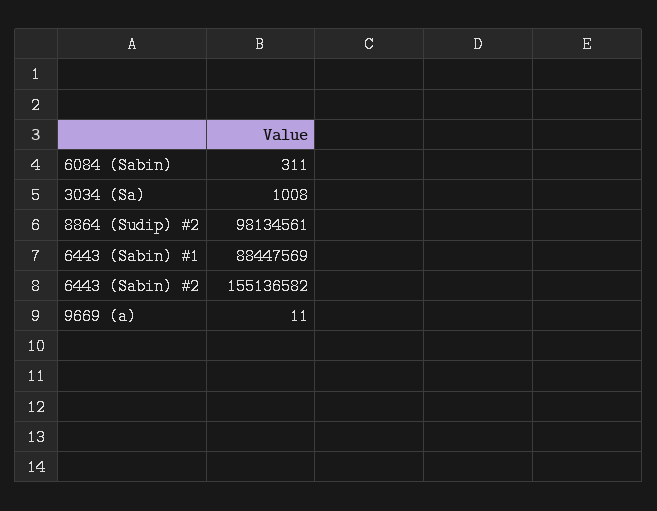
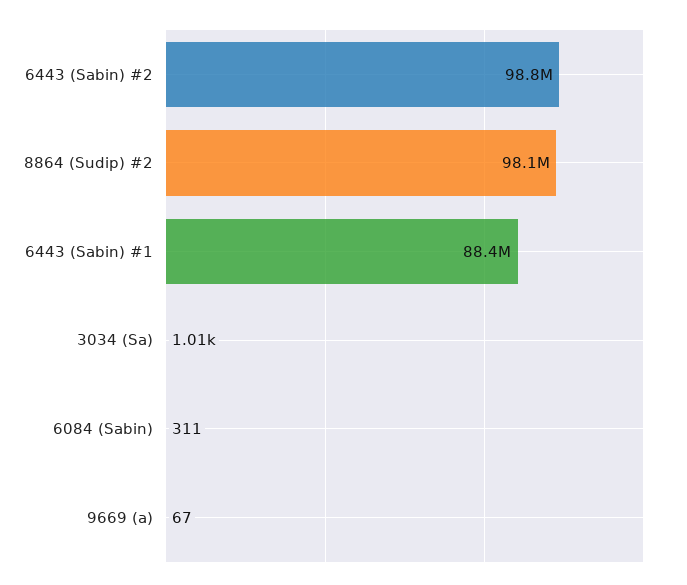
  {
    "6084 (Sabin)": 311,
    "3034 (Sa)": 1008,
    "8864 (Sudip) #2": 98134561,
    "6443 (Sabin) #1": 88447569,
-   "6443 (Sabin) #2": 155136582,
+   "6443 (Sabin) #2": 98800000,
-   "9669 (a)": 11
+   "9669 (a)": 67
  }

